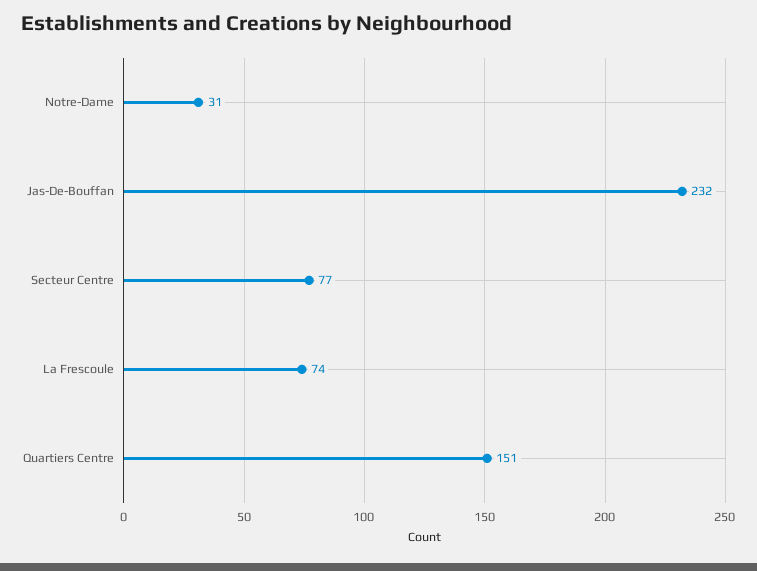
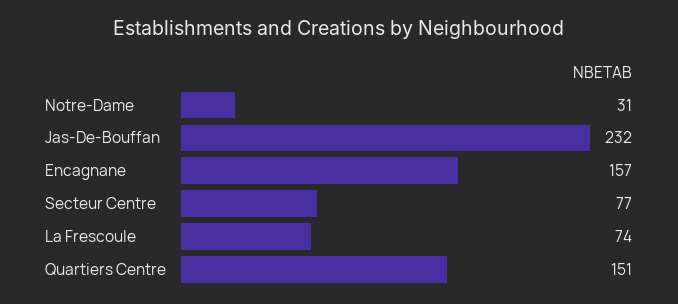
  {
    "Notre-Dame": 31,
    "Jas-De-Bouffan": 232,
    "Secteur Centre": 77,
    "La Frescoule": 74,
-   "Quartiers Centre": 151
+   "Quartiers Centre": 151,
+   "Encagnane": 157
  }

